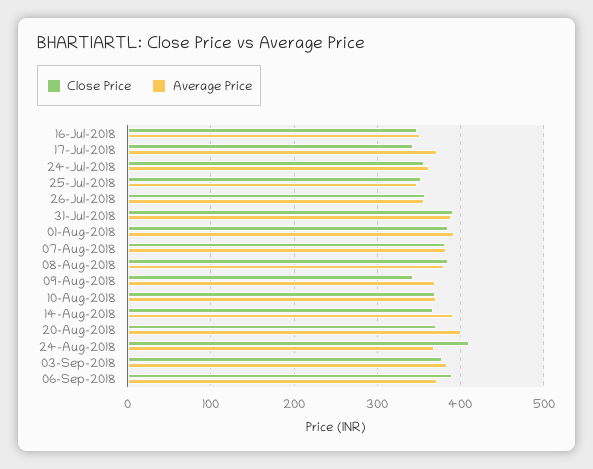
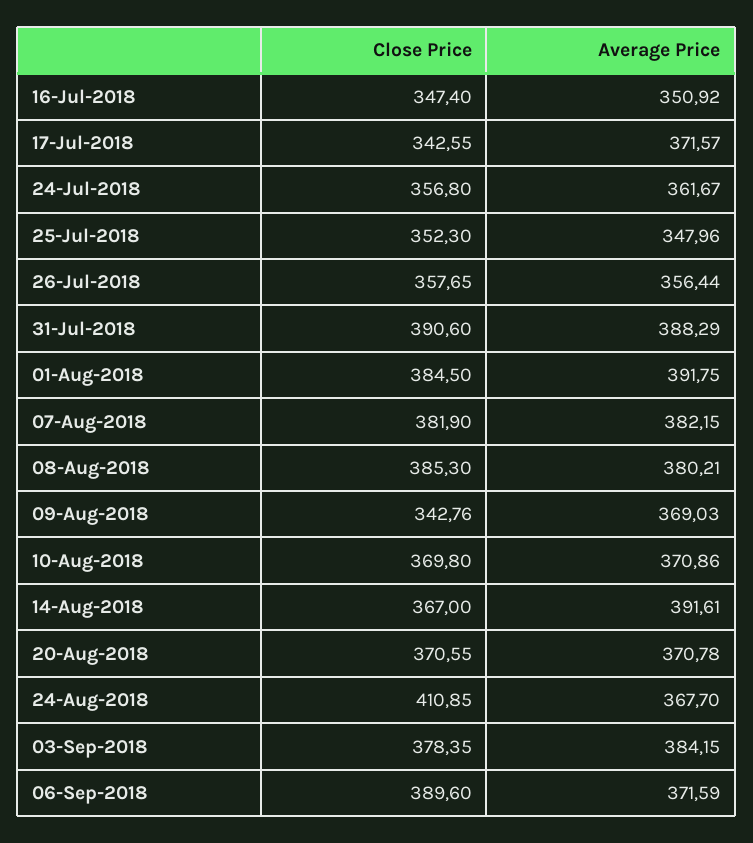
  {
    "Close Price": {
      "16-Jul-2018": 347.4,
      "17-Jul-2018": 342.55,
      "24-Jul-2018": 356.8,
      "25-Jul-2018": 352.3,
      "26-Jul-2018": 357.65,
      "31-Jul-2018": 390.6,
      "01-Aug-2018": 384.5,
      "07-Aug-2018": 381.9,
      "08-Aug-2018": 385.3,
      "09-Aug-2018": 342.76,
      "10-Aug-2018": 369.8,
      "14-Aug-2018": 367,
      "20-Aug-2018": 370.55,
      "24-Aug-2018": 410.85,
      "03-Sep-2018": 378.35,
      "06-Sep-2018": 389.6
    },
    "Average Price": {
      "16-Jul-2018": 350.92,
      "17-Jul-2018": 371.57,
      "24-Jul-2018": 361.67,
      "25-Jul-2018": 347.96,
      "26-Jul-2018": 356.44,
      "31-Jul-2018": 388.29,
      "01-Aug-2018": 391.75,
      "07-Aug-2018": 382.15,
      "08-Aug-2018": 380.21,
      "09-Aug-2018": 369.03,
      "10-Aug-2018": 370.86,
      "14-Aug-2018": 391.61,
-     "20-Aug-2018": 400,
+     "20-Aug-2018": 370.78,
      "24-Aug-2018": 367.7,
      "03-Sep-2018": 384.15,
      "06-Sep-2018": 371.59
    }
  }

